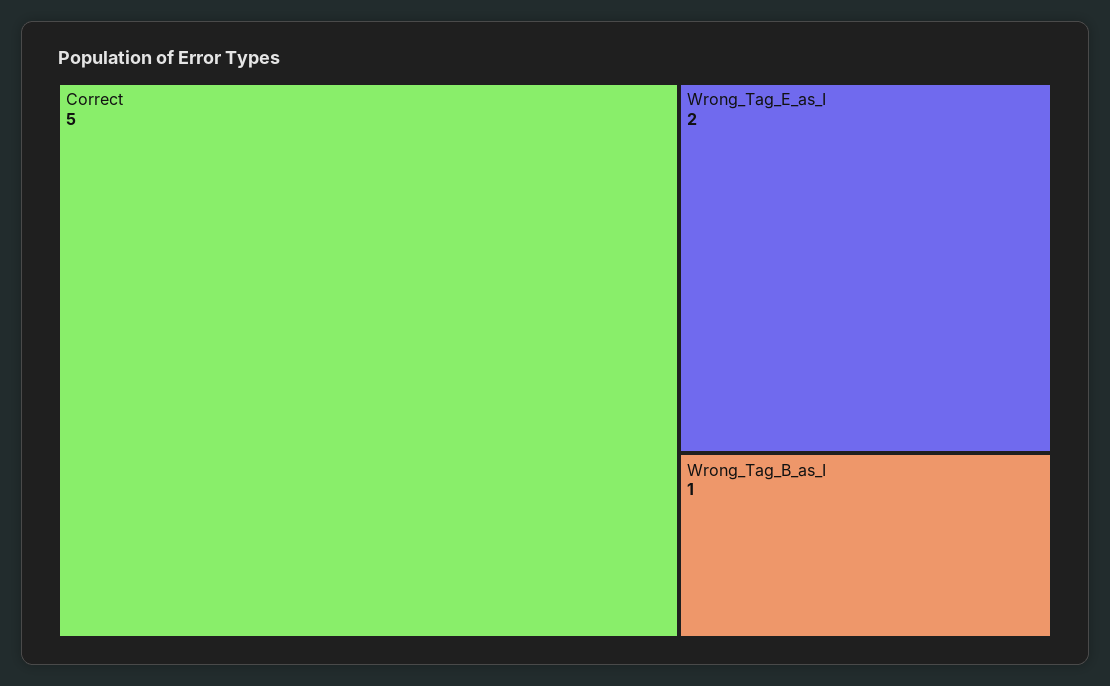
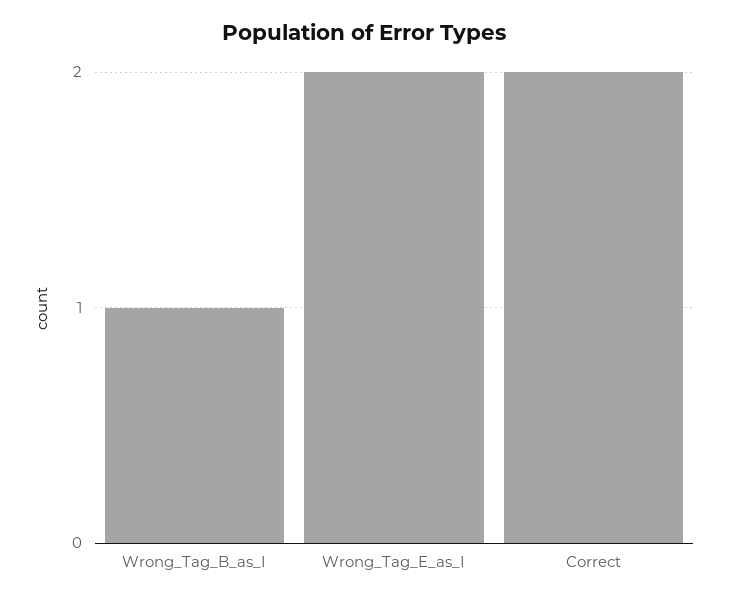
  {
-   "Correct": 5,
+   "Correct": 2,
    "Wrong_Tag_E_as_I": 2,
    "Wrong_Tag_B_as_I": 1
  }

